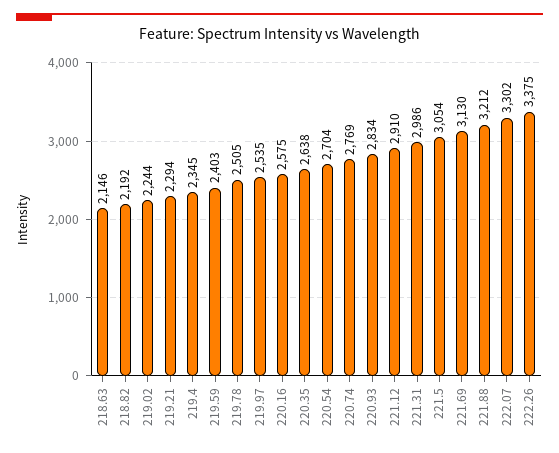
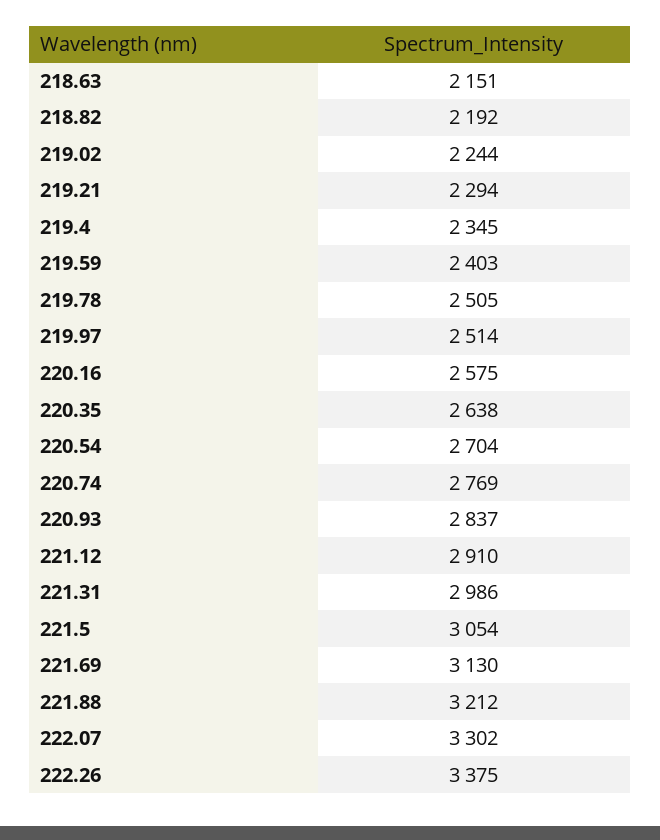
  {
-   "218.63": 2146,
+   "218.63": 2151,
    "218.82": 2192,
    "219.02": 2244,
    "219.21": 2294,
    "219.4": 2345,
    "219.59": 2403,
    "219.78": 2505,
-   "219.97": 2535,
+   "219.97": 2514,
    "220.16": 2575,
    "220.35": 2638,
    "220.54": 2704,
    "220.74": 2769,
-   "220.93": 2834,
+   "220.93": 2837,
    "221.12": 2910,
    "221.31": 2986,
    "221.5": 3054,
    "221.69": 3130,
    "221.88": 3212,
    "222.07": 3302,
    "222.26": 3375
  }

